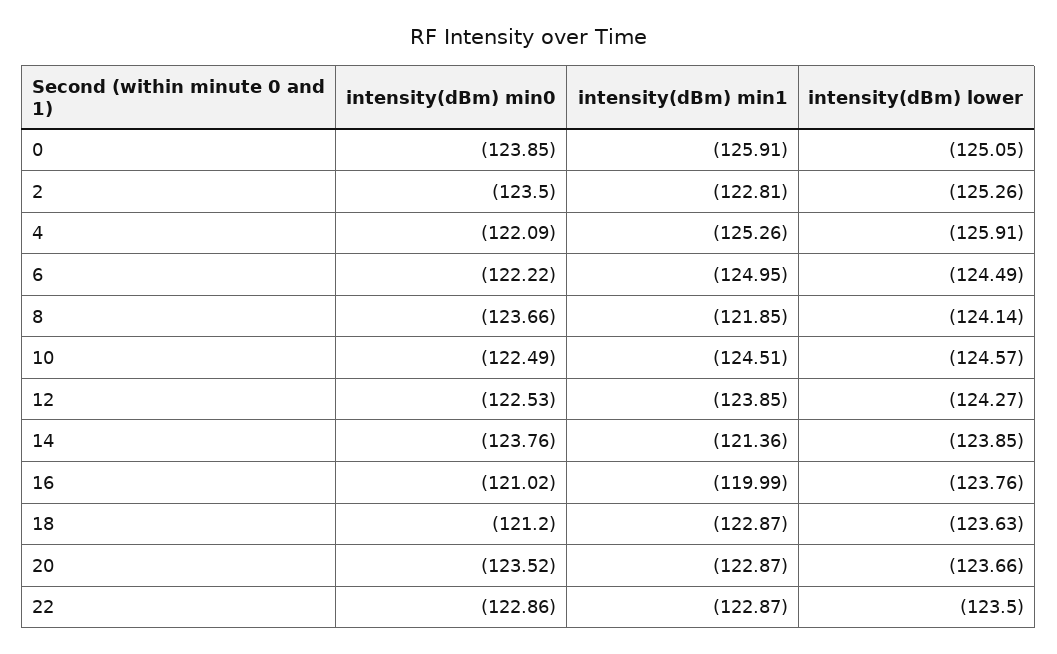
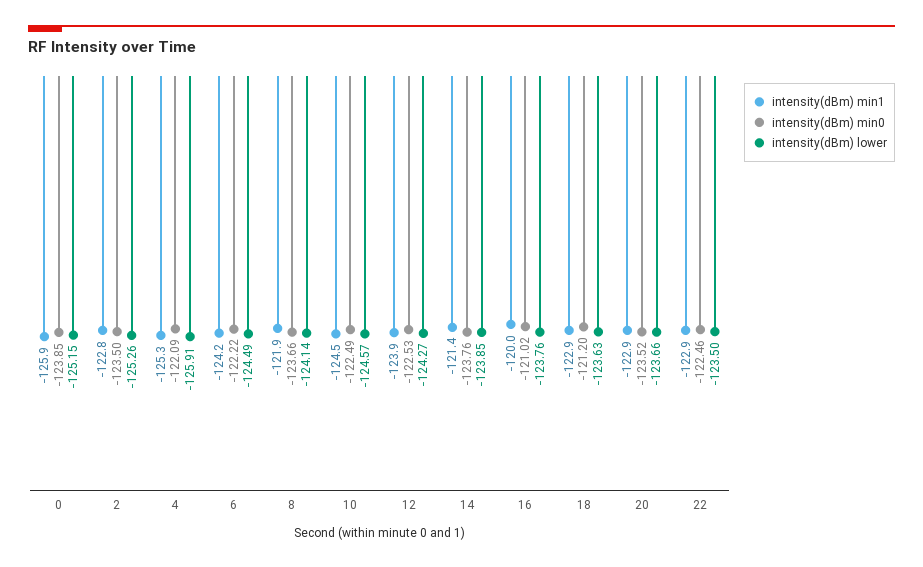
  {
    "intensity(dBm) min0": {
      "0": -123.85,
      "2": -123.5,
      "4": -122.09,
      "6": -122.22,
      "8": -123.66,
      "10": -122.49,
      "12": -122.53,
      "14": -123.76,
      "16": -121.02,
      "18": -121.2,
      "20": -123.52,
-     "22": -122.86
+     "22": -122.46
    },
    "intensity(dBm) min1": {
      "0": -125.91,
      "2": -122.81,
      "4": -125.26,
-     "6": -124.95,
+     "6": -124.2,
      "8": -121.85,
      "10": -124.51,
      "12": -123.85,
      "14": -121.36,
      "16": -119.99,
      "18": -122.87,
      "20": -122.87,
      "22": -122.87
    },
    "intensity(dBm) lower": {
-     "0": -125.05,
+     "0": -125.15,
      "2": -125.26,
      "4": -125.91,
      "6": -124.49,
      "8": -124.14,
      "10": -124.57,
      "12": -124.27,
      "14": -123.85,
      "16": -123.76,
      "18": -123.63,
      "20": -123.66,
      "22": -123.5
    }
  }

